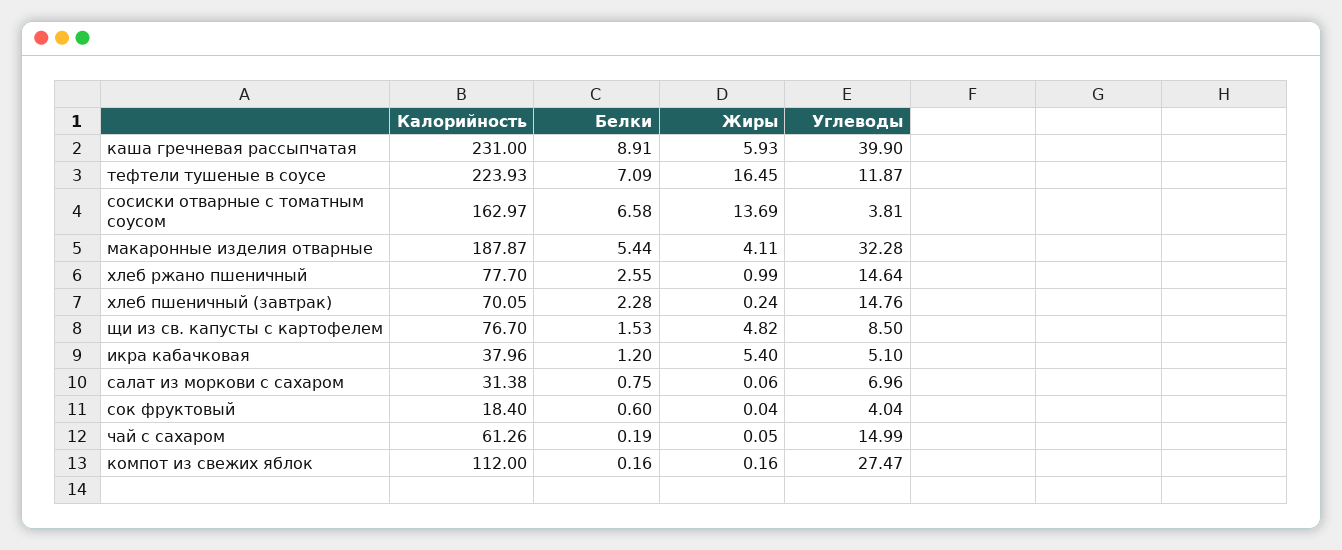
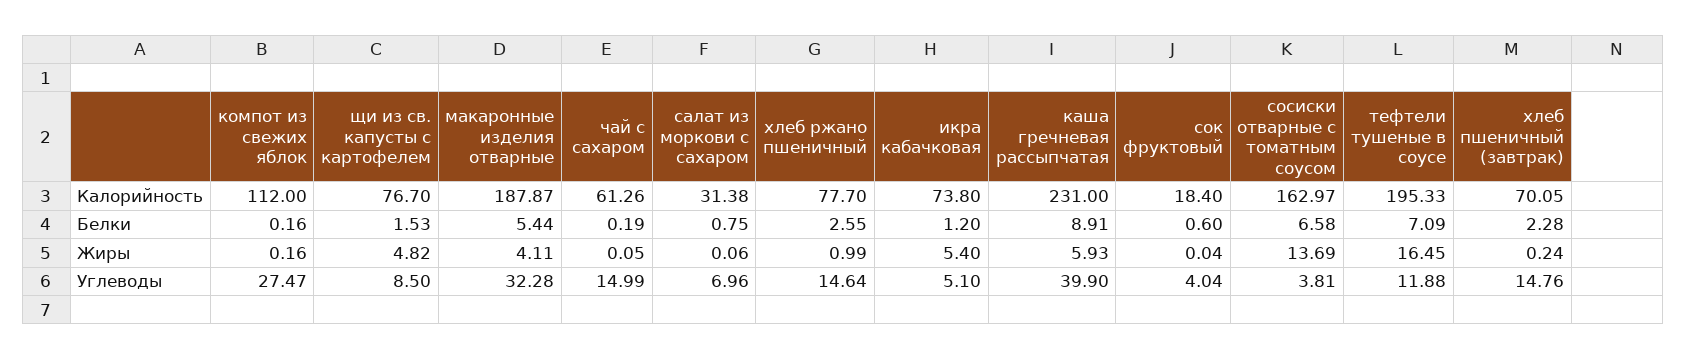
  {
    "Калорийность": {
      "каша гречневая рассыпчатая": 231,
-     "тефтели тушеные в соусе": 223.93,
+     "тефтели тушеные в соусе": 195.33,
      "сосиски отварные с томатным соусом": 162.97,
      "макаронные изделия отварные": 187.87,
      "хлеб ржано пшеничный": 77.7,
      "хлеб пшеничный (завтрак)": 70.05,
      "щи из св. капусты с картофелем": 76.7,
-     "икра кабачковая": 37.96,
+     "икра кабачковая": 73.8,
      "салат из моркови с сахаром": 31.38,
      "сок фруктовый": 18.4,
      "чай с сахаром": 61.26,
      "компот из свежих яблок": 112
    },
    "Белки": {
      "каша гречневая рассыпчатая": 8.91,
      "тефтели тушеные в соусе": 7.09,
      "сосиски отварные с томатным соусом": 6.58,
      "макаронные изделия отварные": 5.44,
      "хлеб ржано пшеничный": 2.55,
      "хлеб пшеничный (завтрак)": 2.28,
      "щи из св. капусты с картофелем": 1.53,
      "икра кабачковая": 1.2,
      "салат из моркови с сахаром": 0.75,
      "сок фруктовый": 0.6,
      "чай с сахаром": 0.19,
      "компот из свежих яблок": 0.16
    },
    "Жиры": {
      "каша гречневая рассыпчатая": 5.93,
      "тефтели тушеные в соусе": 16.45,
      "сосиски отварные с томатным соусом": 13.69,
      "макаронные изделия отварные": 4.11,
      "хлеб ржано пшеничный": 0.99,
      "хлеб пшеничный (завтрак)": 0.24,
      "щи из св. капусты с картофелем": 4.82,
      "икра кабачковая": 5.4,
      "салат из моркови с сахаром": 0.06,
      "сок фруктовый": 0.04,
      "чай с сахаром": 0.05,
      "компот из свежих яблок": 0.16
    },
    "Углеводы": {
      "каша гречневая рассыпчатая": 39.9,
-     "тефтели тушеные в соусе": 11.87,
+     "тефтели тушеные в соусе": 11.88,
      "сосиски отварные с томатным соусом": 3.81,
      "макаронные изделия отварные": 32.28,
      "хлеб ржано пшеничный": 14.64,
      "хлеб пшеничный (завтрак)": 14.76,
      "щи из св. капусты с картофелем": 8.5,
      "икра кабачковая": 5.1,
      "салат из моркови с сахаром": 6.96,
      "сок фруктовый": 4.04,
      "чай с сахаром": 14.99,
      "компот из свежих яблок": 27.47
    }
  }

